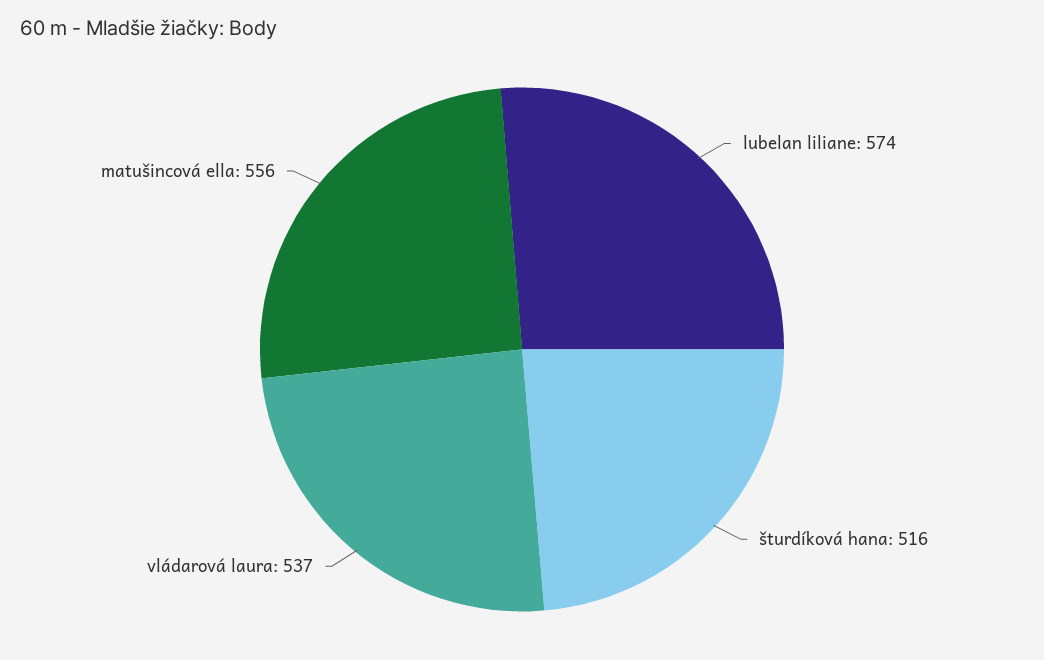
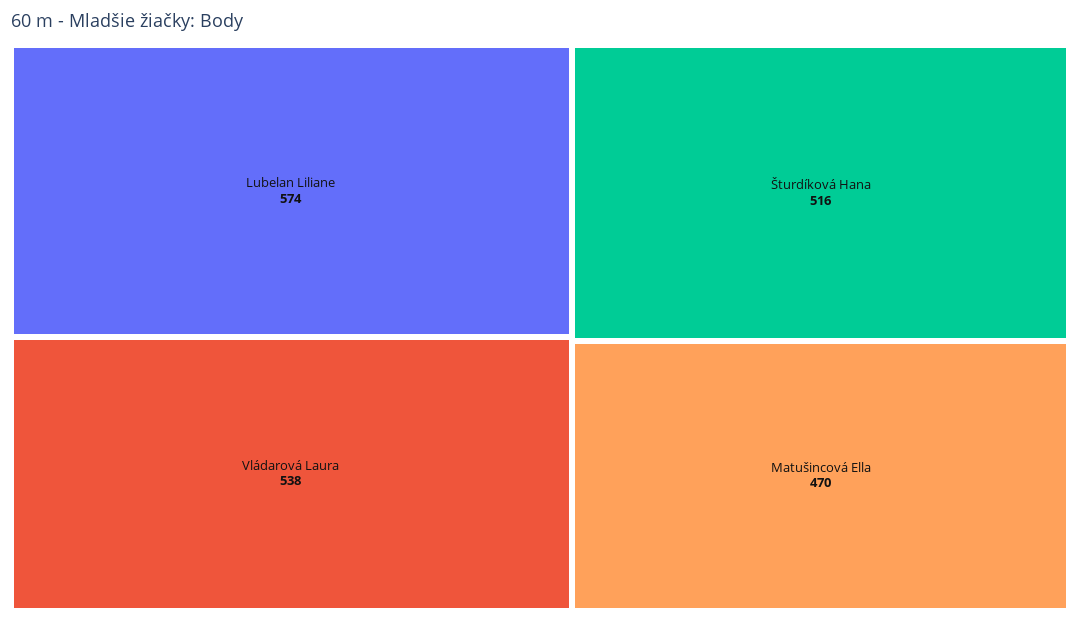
  {
    "lubelan liliane": 574,
    "šturdíková hana": 516,
-   "vládarová laura": 537,
+   "vládarová laura": 538,
-   "matušincová ella": 556
+   "matušincová ella": 470
  }

